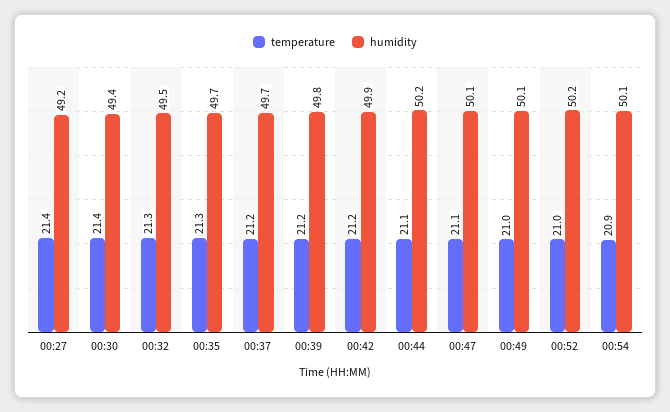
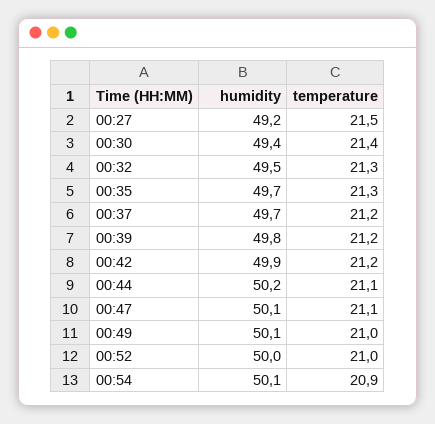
  {
    "temperature": {
-     "00:27": 21.4,
+     "00:27": 21.5,
      "00:30": 21.4,
      "00:32": 21.3,
      "00:35": 21.3,
      "00:37": 21.2,
      "00:39": 21.2,
      "00:42": 21.2,
      "00:44": 21.1,
      "00:47": 21.1,
      "00:49": 21,
      "00:52": 21,
      "00:54": 20.9
    },
    "humidity": {
      "00:27": 49.2,
      "00:30": 49.4,
      "00:32": 49.5,
      "00:35": 49.7,
      "00:37": 49.7,
      "00:39": 49.8,
      "00:42": 49.9,
      "00:44": 50.2,
      "00:47": 50.1,
      "00:49": 50.1,
-     "00:52": 50.2,
+     "00:52": 50,
      "00:54": 50.1
    }
  }

